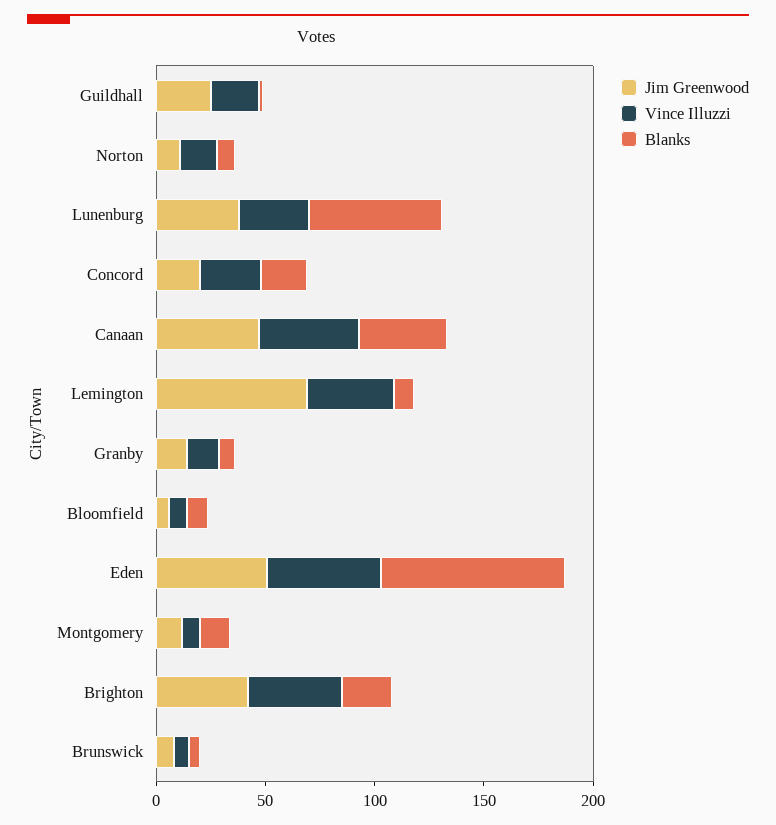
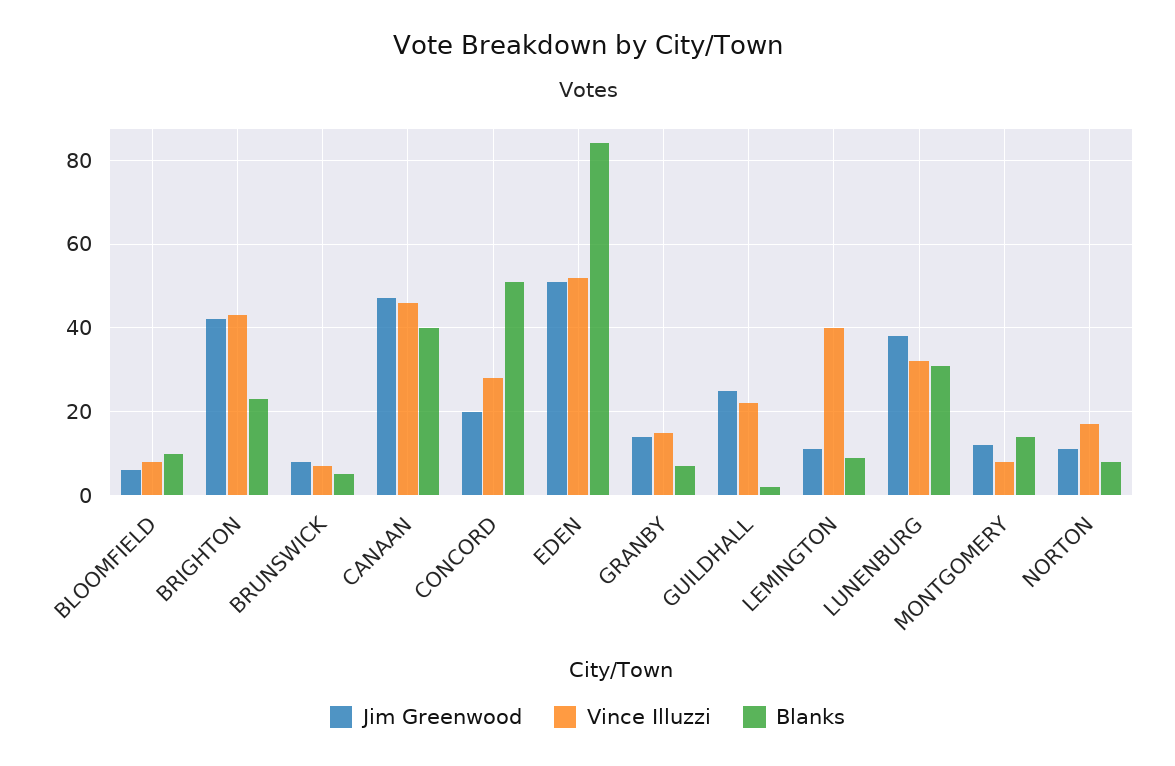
  {
    "Jim Greenwood": {
      "Guildhall": 25,
      "Norton": 10,
      "Lunenburg": 40,
      "Concord": 20,
      "Canaan": 45,
-     "Lemington": 70,
+     "Lemington": 10,
      "Granby": 15,
      "Bloomfield": 5,
      "Eden": 50,
      "Montgomery": 10,
      "Brighton": 40,
      "Brunswick": 10
    },
    "Vince Illuzzi": {
      "Guildhall": 20,
      "Norton": 15,
      "Lunenburg": 30,
      "Concord": 30,
      "Canaan": 45,
      "Lemington": 40,
      "Granby": 15,
      "Bloomfield": 10,
      "Eden": 50,
      "Montgomery": 10,
      "Brighton": 45,
      "Brunswick": 5
    },
    "Blanks": {
      "Guildhall": 0,
      "Norton": 10,
-     "Lunenburg": 60,
+     "Lunenburg": 30,
-     "Concord": 20,
+     "Concord": 50,
      "Canaan": 40,
      "Lemington": 10,
      "Granby": 5,
      "Bloomfield": 10,
      "Eden": 85,
      "Montgomery": 15,
      "Brighton": 25,
      "Brunswick": 5
    }
  }

